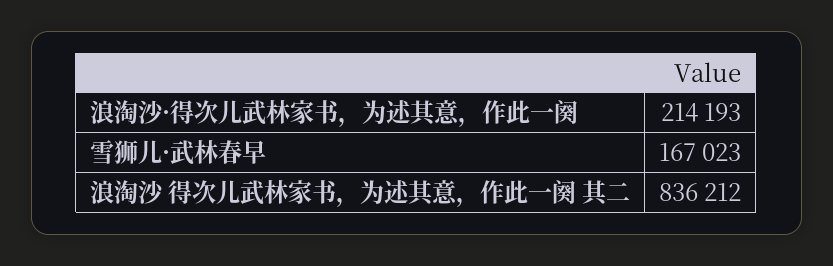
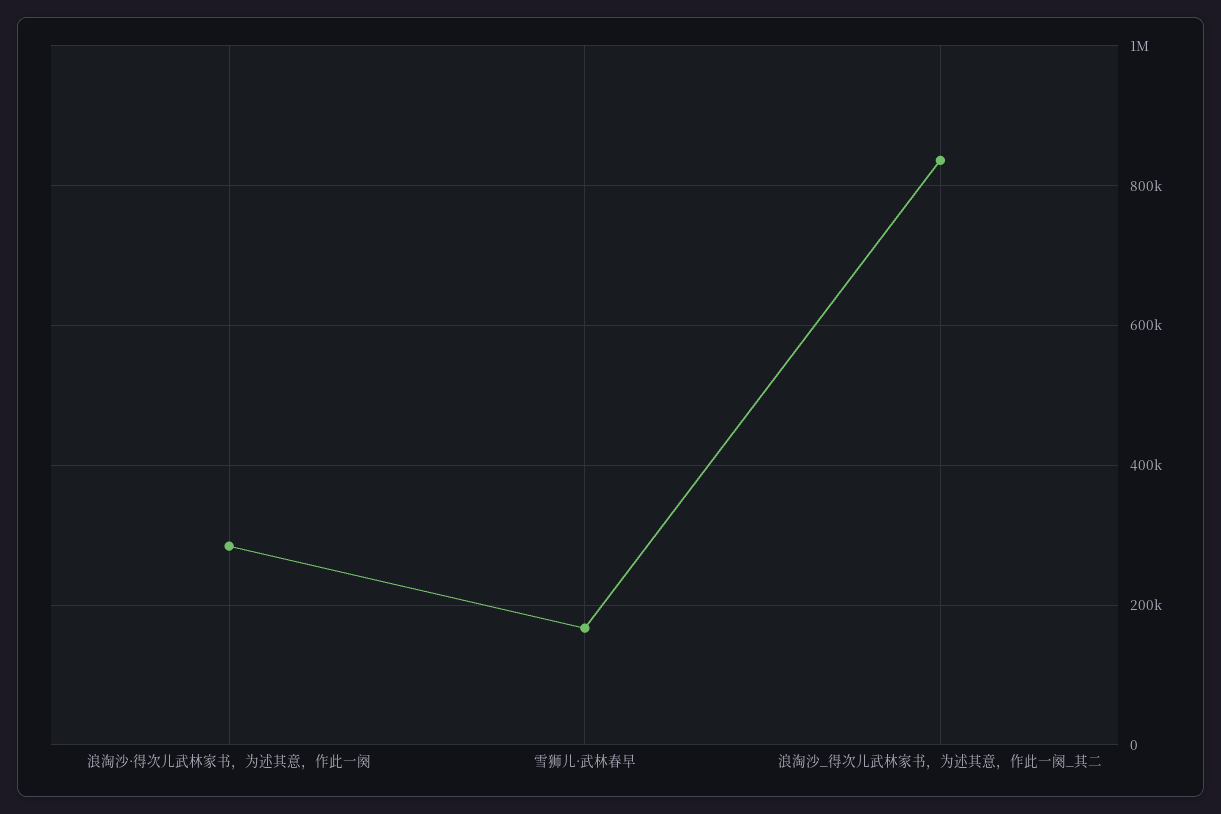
  {
-   "浪淘沙·得次儿武林家书，为述其意，作此一阕": 214193,
+   "浪淘沙·得次儿武林家书，为述其意，作此一阕": 280000,
    "雪狮儿·武林春早": 167023,
    "浪淘沙 得次儿武林家书，为述其意，作此一阕 其二": 836212
  }

